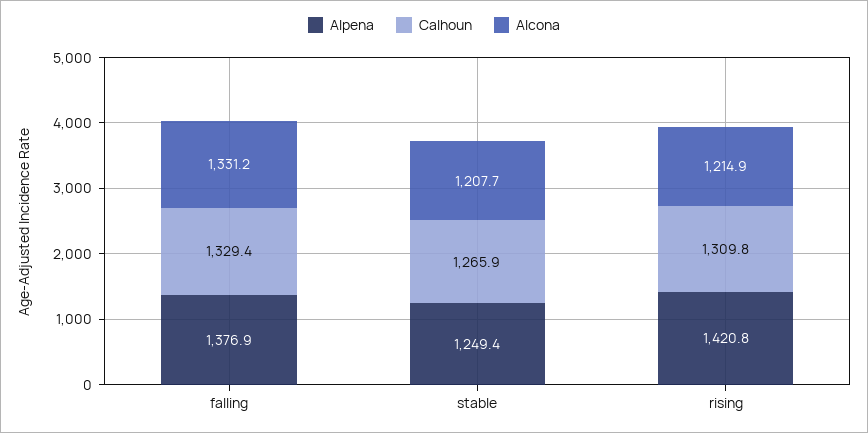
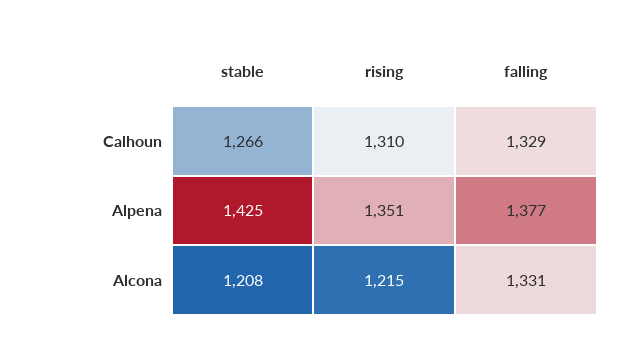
  {
    "Alpena": {
      "falling": 1376.9,
-     "stable": 1249.4,
+     "stable": 1425,
-     "rising": 1420.8
+     "rising": 1351
    },
    "Calhoun": {
      "falling": 1329.4,
      "stable": 1265.9,
      "rising": 1309.8
    },
    "Alcona": {
      "falling": 1331.2,
      "stable": 1207.7,
      "rising": 1214.9
    }
  }

